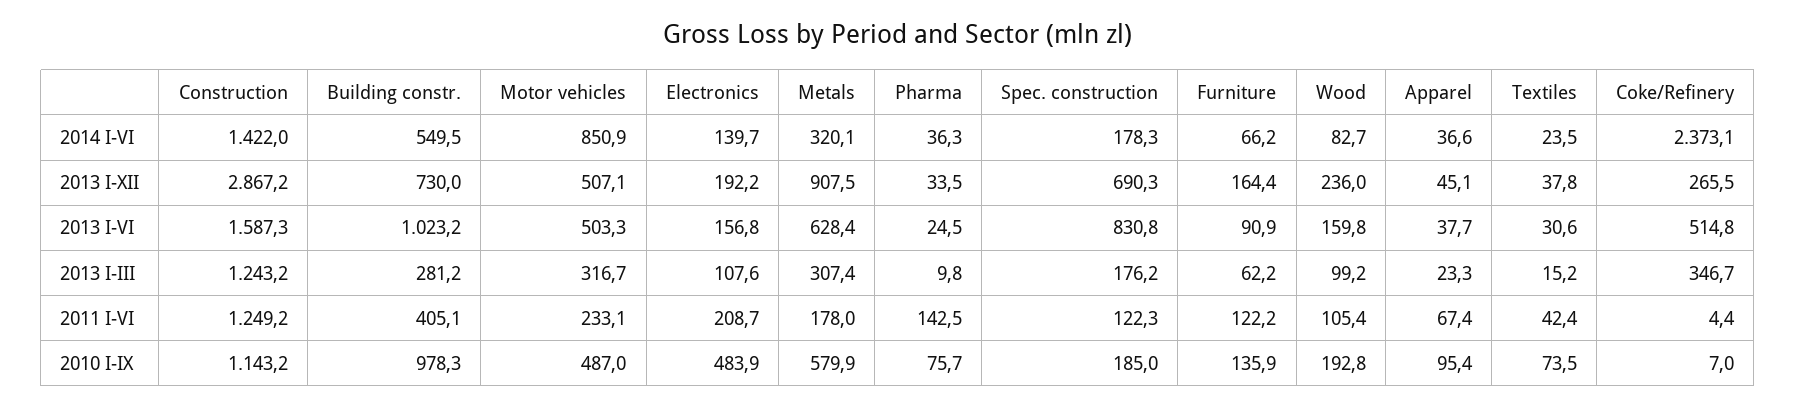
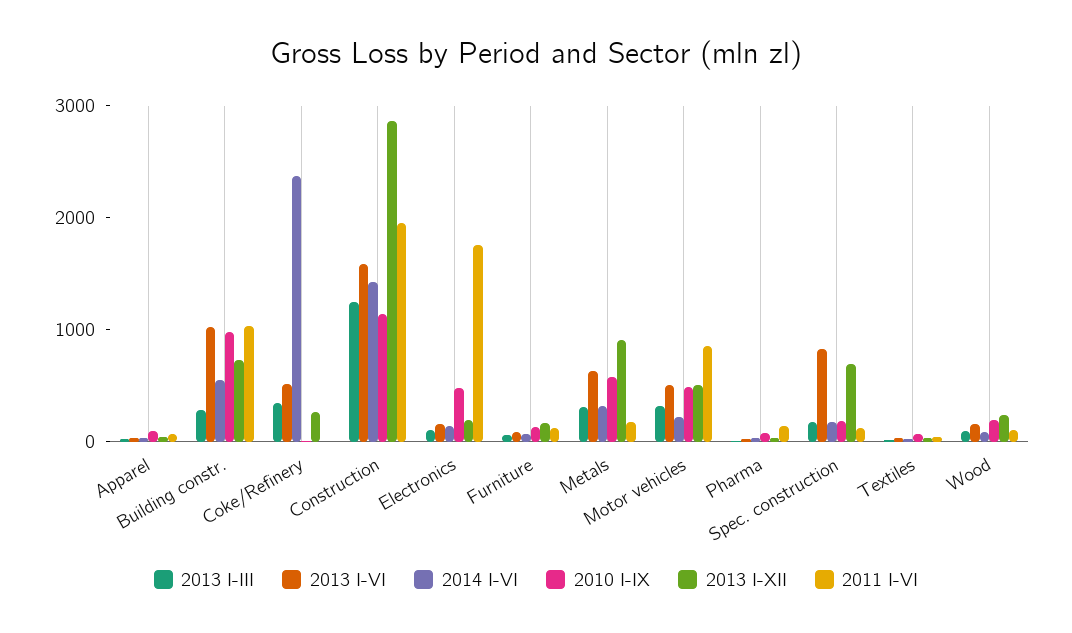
  {
    "2014 I-VI": {
      "Construction": 1422,
      "Building constr.": 549.5,
-     "Motor vehicles": 850.9,
+     "Motor vehicles": 200,
      "Electronics": 139.7,
      "Metals": 320.1,
      "Pharma": 36.3,
      "Spec. construction": 178.3,
      "Furniture": 66.2,
      "Wood": 82.7,
      "Apparel": 36.6,
      "Textiles": 23.5,
      "Coke/Refinery": 2373.1
    },
    "2013 I-XII": {
      "Construction": 2867.2,
      "Building constr.": 730,
      "Motor vehicles": 507.1,
      "Electronics": 192.2,
      "Metals": 907.5,
      "Pharma": 33.5,
      "Spec. construction": 690.3,
      "Furniture": 164.4,
      "Wood": 236,
      "Apparel": 45.1,
      "Textiles": 37.8,
      "Coke/Refinery": 265.5
    },
    "2013 I-VI": {
      "Construction": 1587.3,
      "Building constr.": 1023.2,
      "Motor vehicles": 503.3,
      "Electronics": 156.8,
      "Metals": 628.4,
      "Pharma": 24.5,
      "Spec. construction": 830.8,
      "Furniture": 90.9,
      "Wood": 159.8,
      "Apparel": 37.7,
      "Textiles": 30.6,
      "Coke/Refinery": 514.8
    },
    "2013 I-III": {
      "Construction": 1243.2,
      "Building constr.": 281.2,
      "Motor vehicles": 316.7,
      "Electronics": 107.6,
      "Metals": 307.4,
      "Pharma": 9.8,
      "Spec. construction": 176.2,
      "Furniture": 62.2,
      "Wood": 99.2,
      "Apparel": 23.3,
      "Textiles": 15.2,
      "Coke/Refinery": 346.7
    },
    "2011 I-VI": {
-     "Construction": 1249.2,
+     "Construction": 2000,
-     "Building constr.": 405.1,
+     "Building constr.": 1000,
-     "Motor vehicles": 233.1,
+     "Motor vehicles": 800,
-     "Electronics": 208.7,
+     "Electronics": 1800,
      "Metals": 178,
      "Pharma": 142.5,
      "Spec. construction": 122.3,
      "Furniture": 122.2,
      "Wood": 105.4,
      "Apparel": 67.4,
      "Textiles": 42.4,
      "Coke/Refinery": 4.4
    },
    "2010 I-IX": {
      "Construction": 1143.2,
      "Building constr.": 978.3,
      "Motor vehicles": 487,
      "Electronics": 483.9,
      "Metals": 579.9,
      "Pharma": 75.7,
      "Spec. construction": 185,
      "Furniture": 135.9,
      "Wood": 192.8,
      "Apparel": 95.4,
      "Textiles": 73.5,
      "Coke/Refinery": 7
    }
  }

